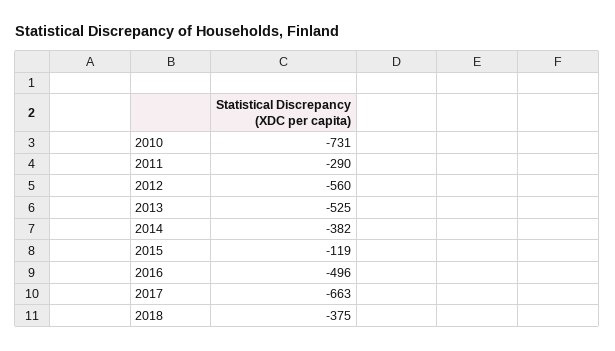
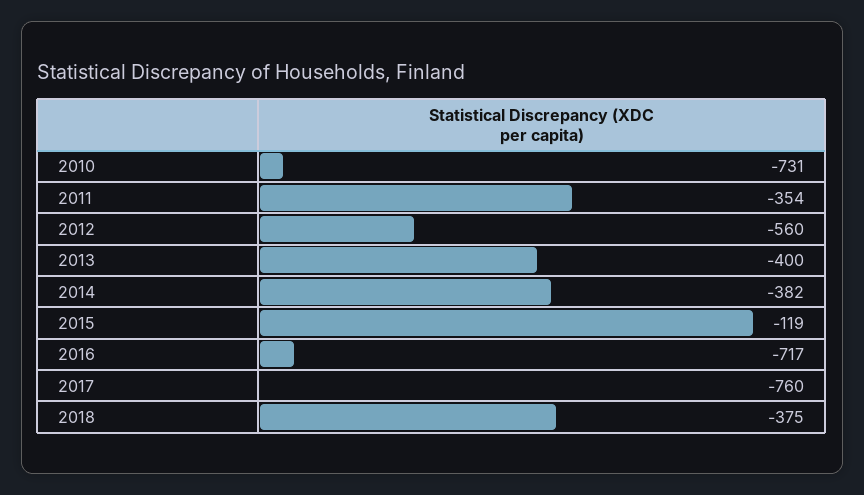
  {
    "2010": -731,
-   "2011": -290,
+   "2011": -354,
    "2012": -560,
-   "2013": -525,
+   "2013": -400,
    "2014": -382,
    "2015": -119,
-   "2016": -496,
+   "2016": -717,
-   "2017": -663,
+   "2017": -760,
    "2018": -375
  }

